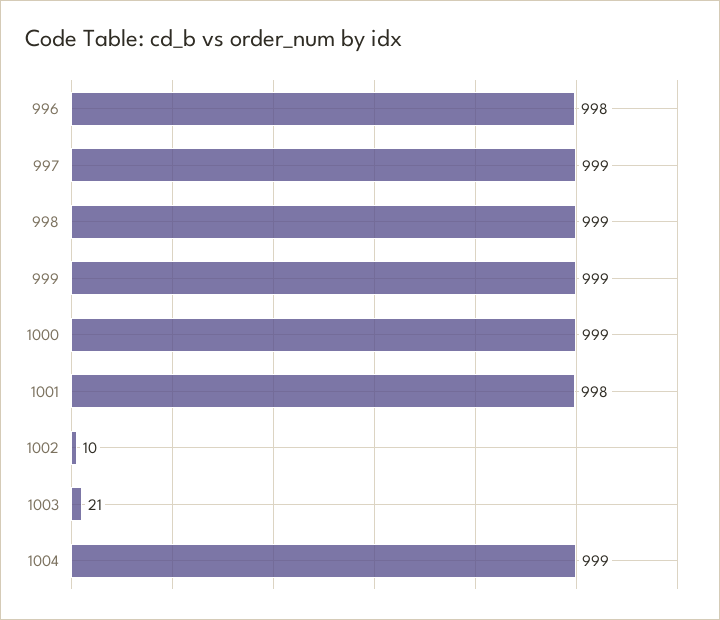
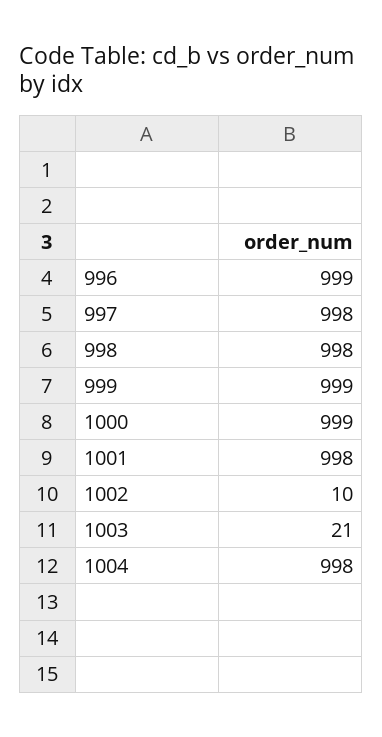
  {
-   "996": 998,
+   "996": 999,
-   "997": 999,
+   "997": 998,
-   "998": 999,
+   "998": 998,
    "999": 999,
    "1000": 999,
    "1001": 998,
    "1002": 10,
    "1003": 21,
-   "1004": 999
+   "1004": 998
  }

